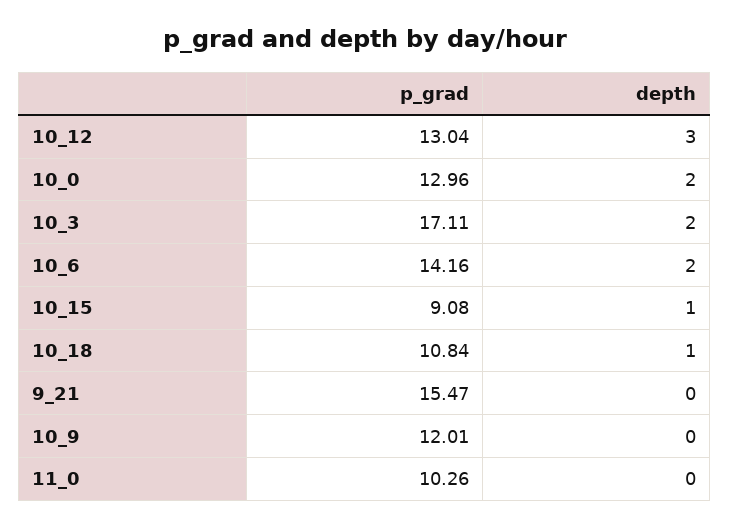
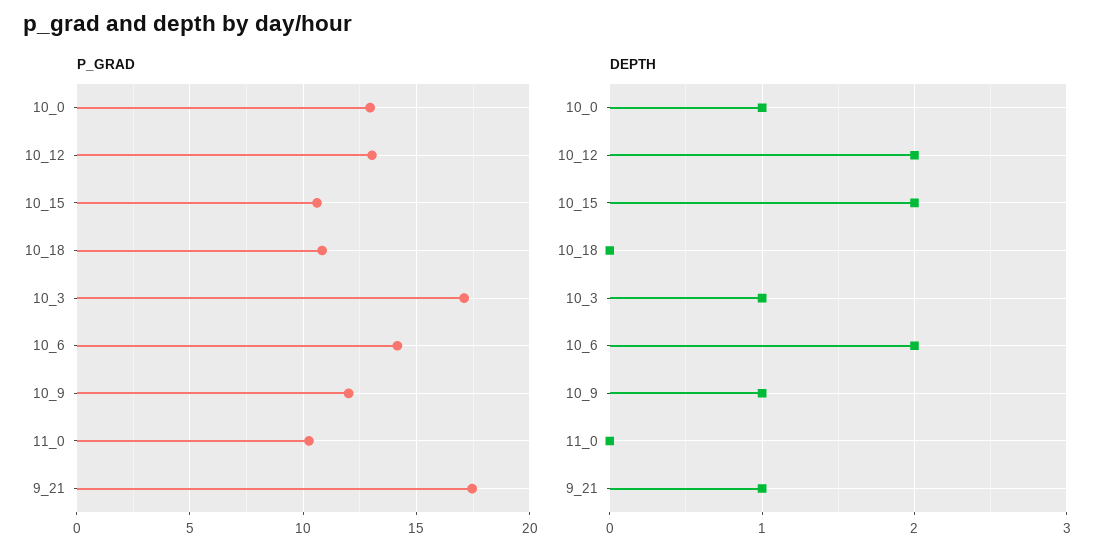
  {
    "p_grad": {
      "10_12": 13.04,
      "10_0": 12.96,
      "10_3": 17.11,
      "10_6": 14.16,
-     "10_15": 9.08,
+     "10_15": 10.5,
      "10_18": 10.84,
-     "9_21": 15.47,
+     "9_21": 17.5,
      "10_9": 12.01,
      "11_0": 10.26
    },
    "depth": {
-     "10_12": 3,
+     "10_12": 2,
-     "10_0": 2,
+     "10_0": 1,
-     "10_3": 2,
+     "10_3": 1,
      "10_6": 2,
-     "10_15": 1,
+     "10_15": 2,
-     "10_18": 1,
+     "10_18": 0,
-     "9_21": 0,
+     "9_21": 1,
-     "10_9": 0,
+     "10_9": 1,
      "11_0": 0
    }
  }

